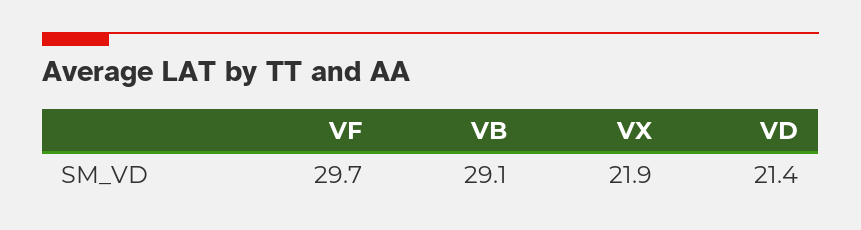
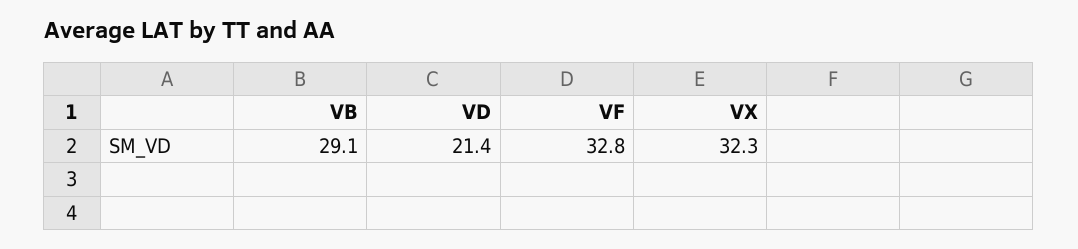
  {
-   "VF": 29.7,
+   "VF": 32.8,
    "VB": 29.1,
-   "VX": 21.9,
+   "VX": 32.3,
    "VD": 21.4
  }

